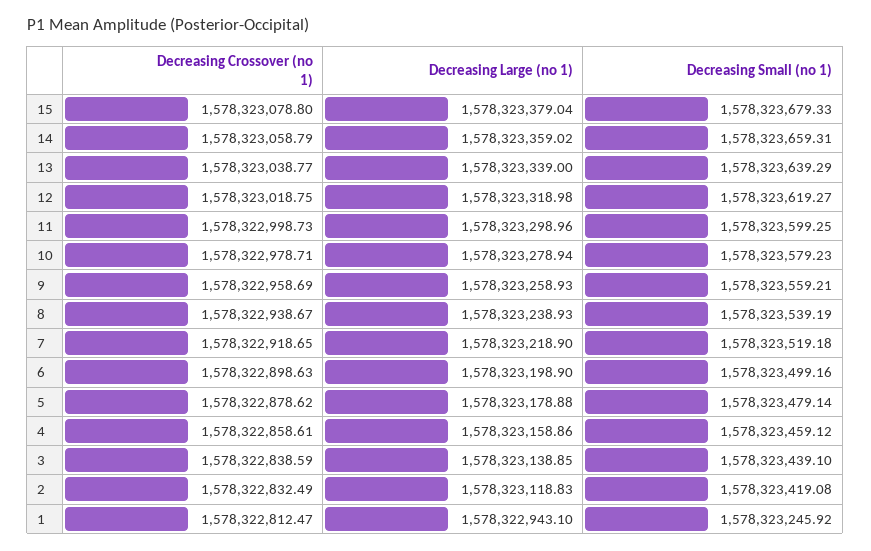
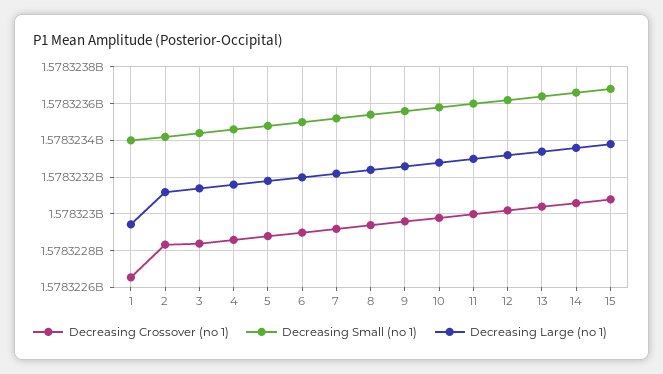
  {
    "Decreasing Crossover (no 1)": {
      "15": 1578323078.8,
      "14": 1578323058.79,
      "13": 1578323038.77,
      "12": 1578323018.75,
      "11": 1578322998.73,
      "10": 1578322978.71,
      "9": 1578322958.69,
      "8": 1578322938.67,
      "7": 1578322918.65,
      "6": 1578322898.63,
      "5": 1578322878.62,
      "4": 1578322858.61,
      "3": 1578322838.59,
      "2": 1578322832.49,
-     "1": 1578322812.47
+     "1": 1578322650
    },
    "Decreasing Large (no 1)": {
      "15": 1578323379.04,
      "14": 1578323359.02,
      "13": 1578323339,
      "12": 1578323318.98,
      "11": 1578323298.96,
      "10": 1578323278.94,
      "9": 1578323258.93,
      "8": 1578323238.93,
      "7": 1578323218.9,
      "6": 1578323198.9,
      "5": 1578323178.88,
      "4": 1578323158.86,
      "3": 1578323138.85,
      "2": 1578323118.83,
      "1": 1578322943.1
    },
    "Decreasing Small (no 1)": {
      "15": 1578323679.33,
      "14": 1578323659.31,
      "13": 1578323639.29,
      "12": 1578323619.27,
      "11": 1578323599.25,
      "10": 1578323579.23,
      "9": 1578323559.21,
      "8": 1578323539.19,
      "7": 1578323519.18,
      "6": 1578323499.16,
      "5": 1578323479.14,
      "4": 1578323459.12,
      "3": 1578323439.1,
      "2": 1578323419.08,
-     "1": 1578323245.92
+     "1": 1578323400
    }
  }

